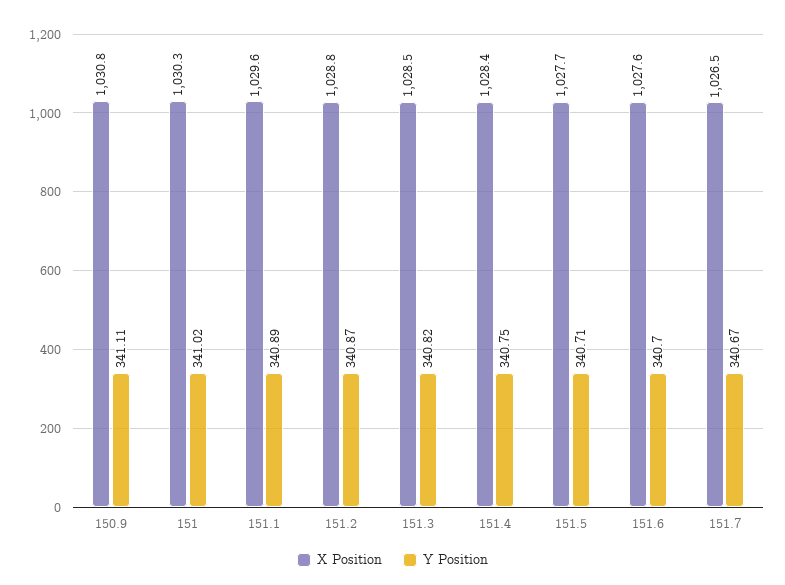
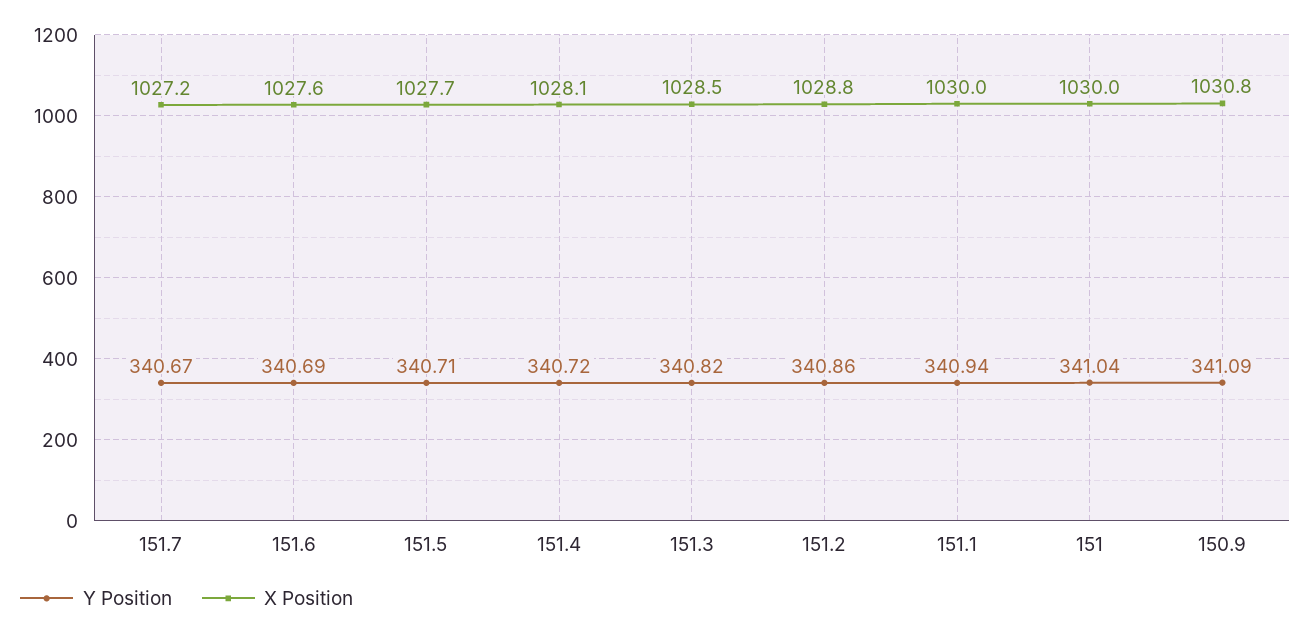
  {
    "X Position": {
      "150.9": 1030.8,
-     "151": 1030.3,
+     "151": 1030,
-     "151.1": 1029.6,
+     "151.1": 1030,
      "151.2": 1028.8,
      "151.3": 1028.5,
-     "151.4": 1028.4,
+     "151.4": 1028.1,
      "151.5": 1027.7,
      "151.6": 1027.6,
-     "151.7": 1026.5
+     "151.7": 1027.2
    },
    "Y Position": {
-     "150.9": 341.11,
+     "150.9": 341.09,
-     "151": 341.02,
+     "151": 341.04,
-     "151.1": 340.89,
+     "151.1": 340.94,
-     "151.2": 340.87,
+     "151.2": 340.86,
      "151.3": 340.82,
-     "151.4": 340.75,
+     "151.4": 340.72,
      "151.5": 340.71,
-     "151.6": 340.7,
+     "151.6": 340.69,
      "151.7": 340.67
    }
  }

